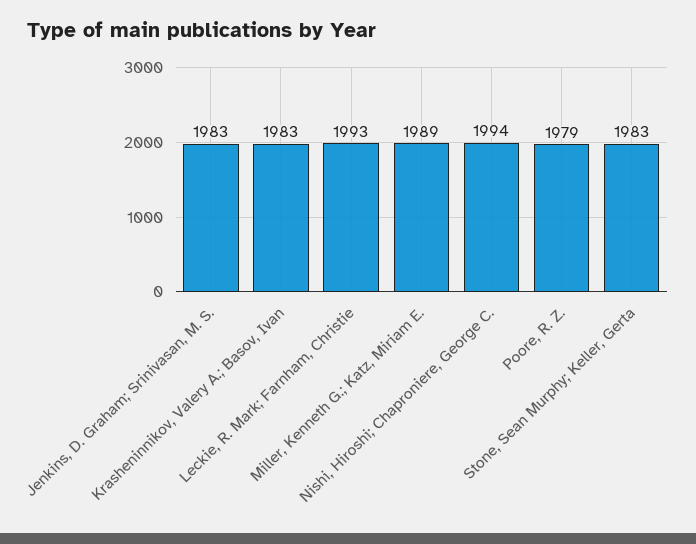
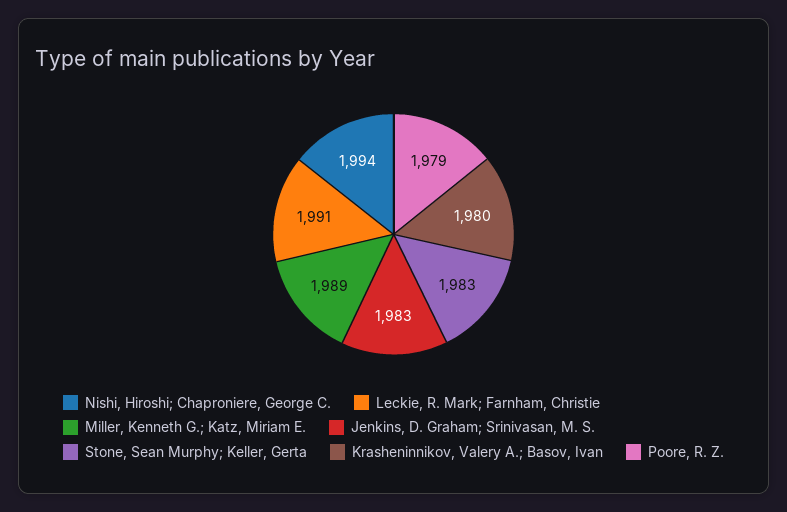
  {
    "Jenkins, D. Graham; Srinivasan, M. S.": 1983,
-   "Krasheninnikov, Valery A.; Basov, Ivan": 1983,
+   "Krasheninnikov, Valery A.; Basov, Ivan": 1980,
-   "Leckie, R. Mark; Farnham, Christie": 1993,
+   "Leckie, R. Mark; Farnham, Christie": 1991,
    "Miller, Kenneth G.; Katz, Miriam E.": 1989,
    "Nishi, Hiroshi; Chaproniere, George C.": 1994,
    "Poore, R. Z.": 1979,
    "Stone, Sean Murphy; Keller, Gerta": 1983
  }

